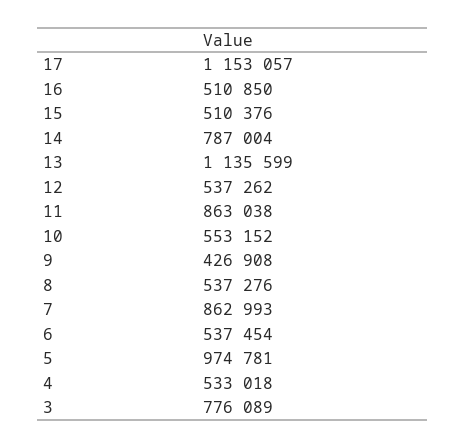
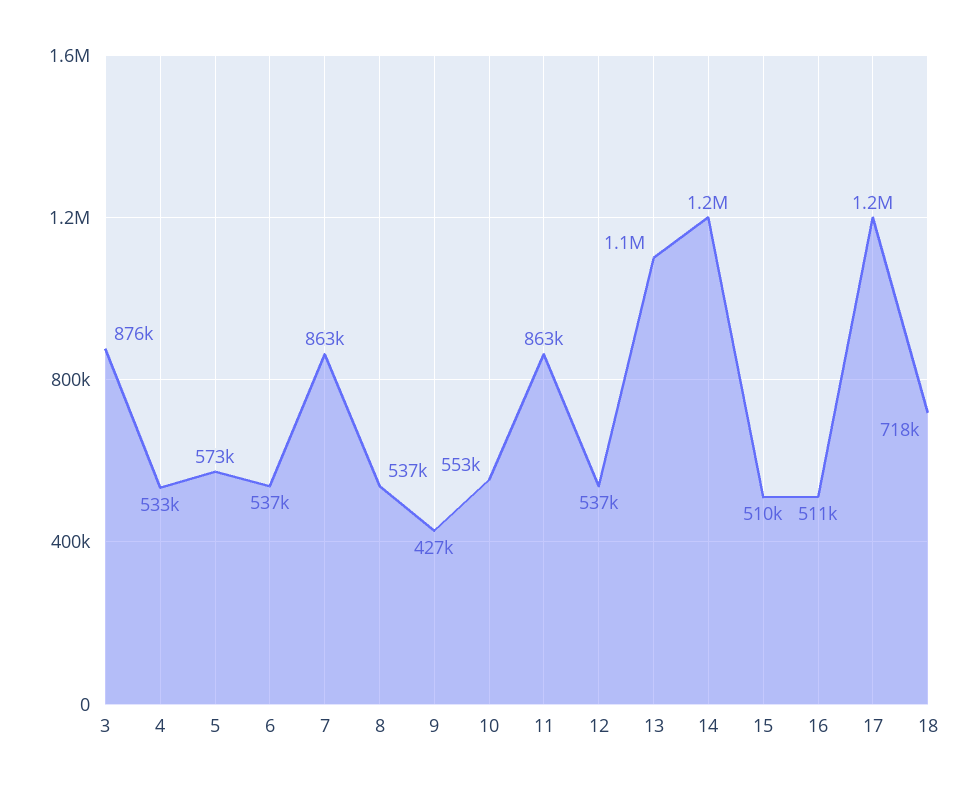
  {
    "17": 1153057,
    "16": 510850,
    "15": 510376,
-   "14": 787004,
+   "14": 1200000,
    "13": 1135599,
    "12": 537262,
    "11": 863038,
    "10": 553152,
    "9": 426908,
    "8": 537276,
    "7": 862993,
    "6": 537454,
-   "5": 974781,
+   "5": 573000,
    "4": 533018,
-   "3": 776089
+   "3": 876000,
+   "18": 718000
  }

